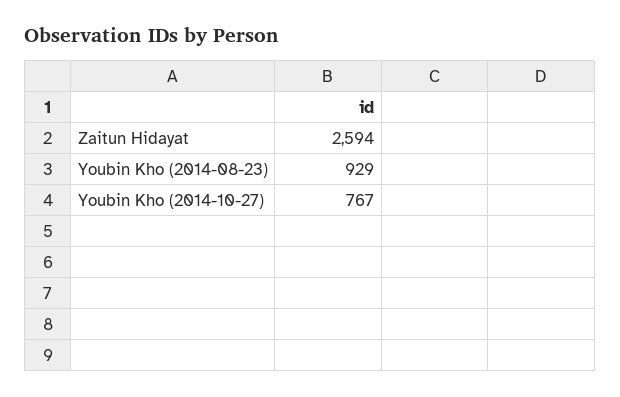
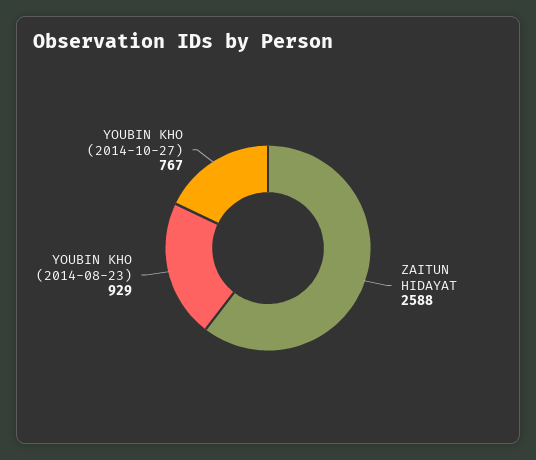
  {
-   "Zaitun Hidayat": 2594,
+   "Zaitun Hidayat": 2588,
    "Youbin Kho (2014-08-23)": 929,
    "Youbin Kho (2014-10-27)": 767
  }

